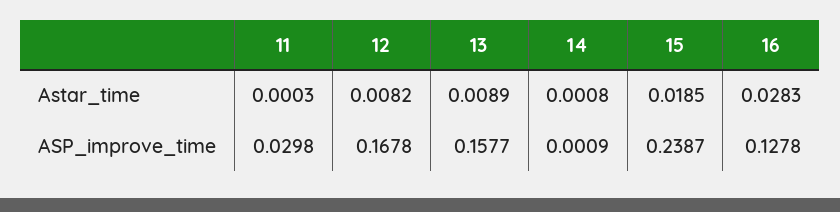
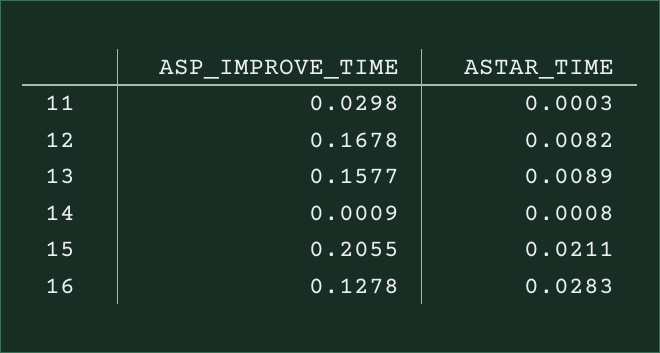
  {
    "11": {
      "Astar_time": 0.0003,
      "ASP_improve_time": 0.0298
    },
    "12": {
      "Astar_time": 0.0082,
      "ASP_improve_time": 0.1678
    },
    "13": {
      "Astar_time": 0.0089,
      "ASP_improve_time": 0.1577
    },
    "14": {
      "Astar_time": 0.0008,
      "ASP_improve_time": 0.0009
    },
    "15": {
-     "Astar_time": 0.0185,
+     "Astar_time": 0.0211,
-     "ASP_improve_time": 0.2387
+     "ASP_improve_time": 0.2055
    },
    "16": {
      "Astar_time": 0.0283,
      "ASP_improve_time": 0.1278
    }
  }

